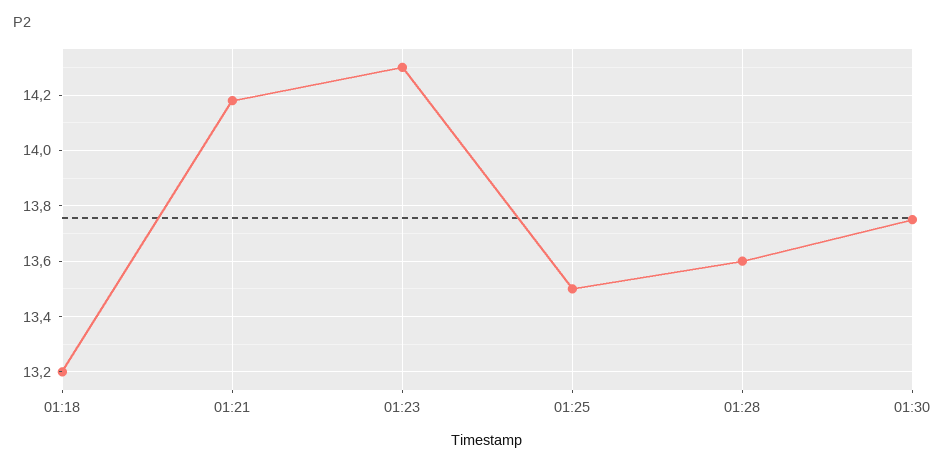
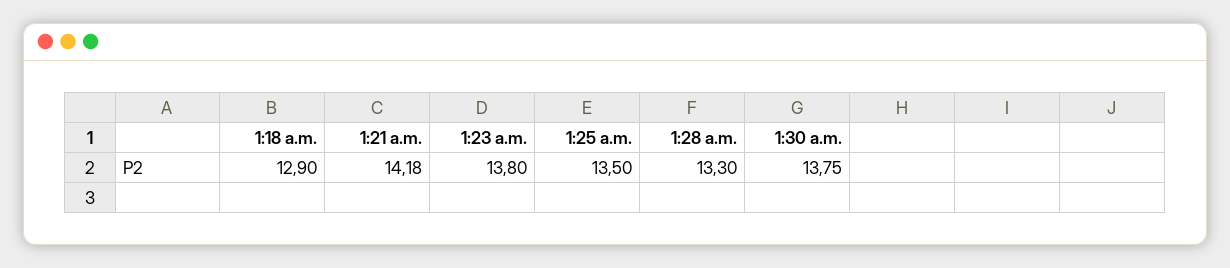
  {
-   "01:18": 13.2,
+   "01:18": 12.9,
    "01:21": 14.18,
-   "01:23": 14.3,
+   "01:23": 13.8,
    "01:25": 13.5,
-   "01:28": 13.6,
+   "01:28": 13.3,
    "01:30": 13.75
  }

